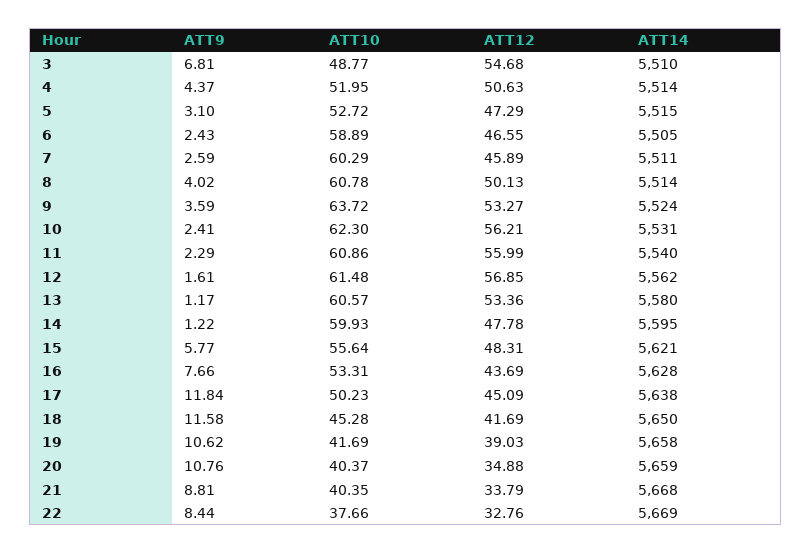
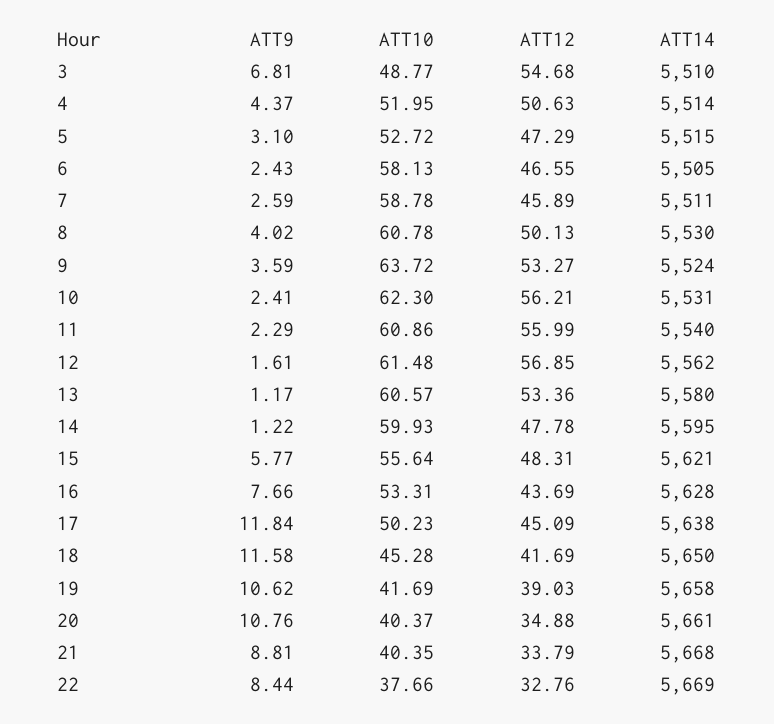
  {
    "ATT9": {
      "3": 6.81,
      "4": 4.37,
      "5": 3.1,
      "6": 2.43,
      "7": 2.59,
      "8": 4.02,
      "9": 3.59,
      "10": 2.41,
      "11": 2.29,
      "12": 1.61,
      "13": 1.17,
      "14": 1.22,
      "15": 5.77,
      "16": 7.66,
      "17": 11.84,
      "18": 11.58,
      "19": 10.62,
      "20": 10.76,
      "21": 8.81,
      "22": 8.44
    },
    "ATT10": {
      "3": 48.77,
      "4": 51.95,
      "5": 52.72,
-     "6": 58.89,
+     "6": 58.13,
-     "7": 60.29,
+     "7": 58.78,
      "8": 60.78,
      "9": 63.72,
      "10": 62.3,
      "11": 60.86,
      "12": 61.48,
      "13": 60.57,
      "14": 59.93,
      "15": 55.64,
      "16": 53.31,
      "17": 50.23,
      "18": 45.28,
      "19": 41.69,
      "20": 40.37,
      "21": 40.35,
      "22": 37.66
    },
    "ATT12": {
      "3": 54.68,
      "4": 50.63,
      "5": 47.29,
      "6": 46.55,
      "7": 45.89,
      "8": 50.13,
      "9": 53.27,
      "10": 56.21,
      "11": 55.99,
      "12": 56.85,
      "13": 53.36,
      "14": 47.78,
      "15": 48.31,
      "16": 43.69,
      "17": 45.09,
      "18": 41.69,
      "19": 39.03,
      "20": 34.88,
      "21": 33.79,
      "22": 32.76
    },
    "ATT14": {
      "3": 5510,
      "4": 5514,
      "5": 5515,
      "6": 5505,
      "7": 5511,
-     "8": 5514,
+     "8": 5530,
      "9": 5524,
      "10": 5531,
      "11": 5540,
      "12": 5562,
      "13": 5580,
      "14": 5595,
      "15": 5621,
      "16": 5628,
      "17": 5638,
      "18": 5650,
      "19": 5658,
-     "20": 5659,
+     "20": 5661,
      "21": 5668,
      "22": 5669
    }
  }

